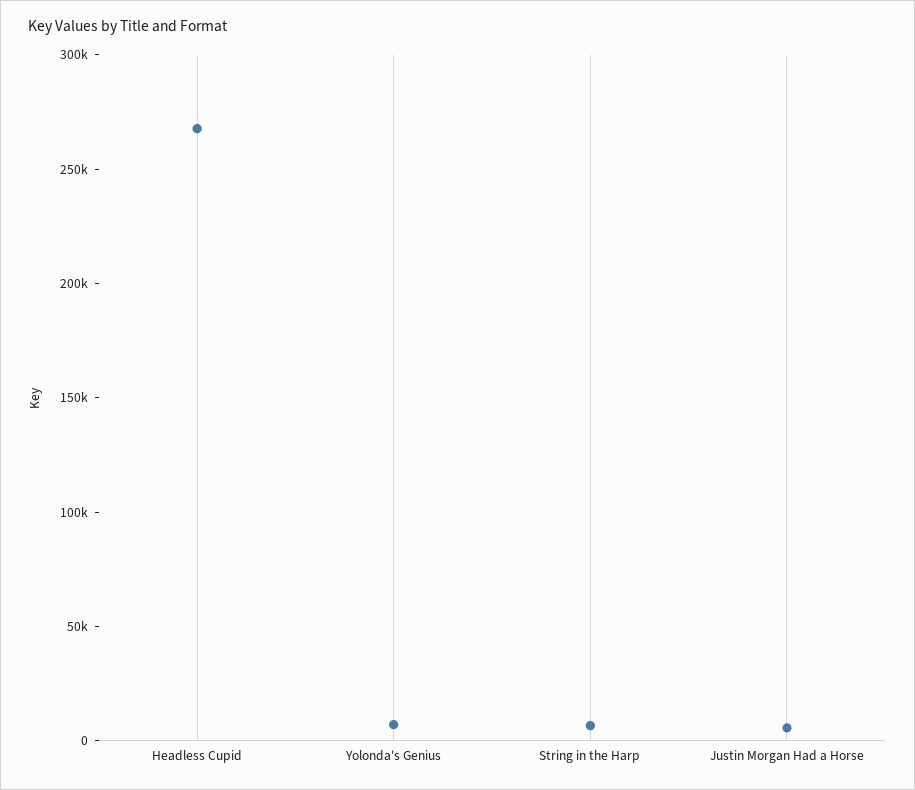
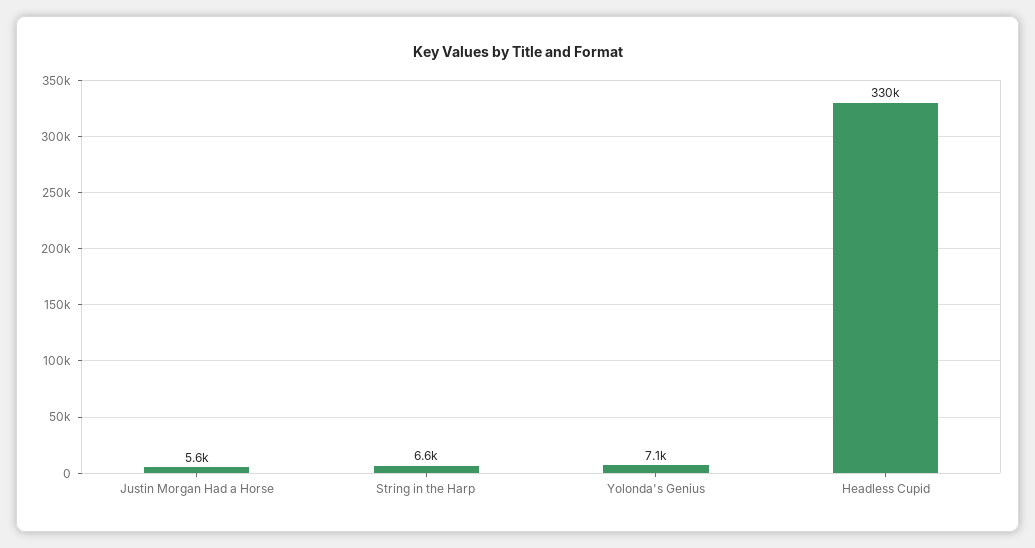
  {
-   "Headless Cupid": 270000,
+   "Headless Cupid": 330000,
    "Yolonda's Genius": 7100,
    "String in the Harp": 6600,
    "Justin Morgan Had a Horse": 5600
  }

